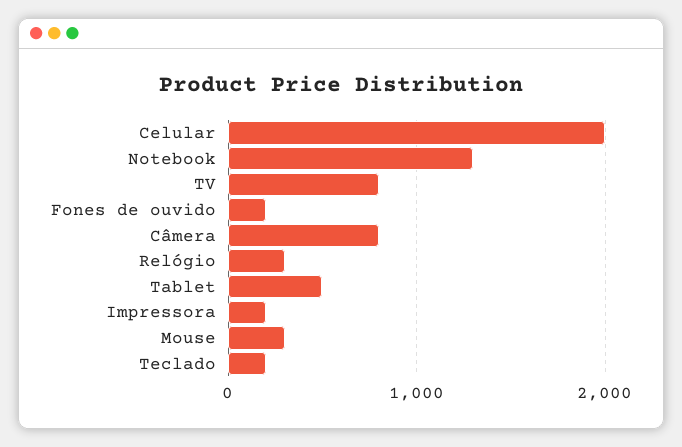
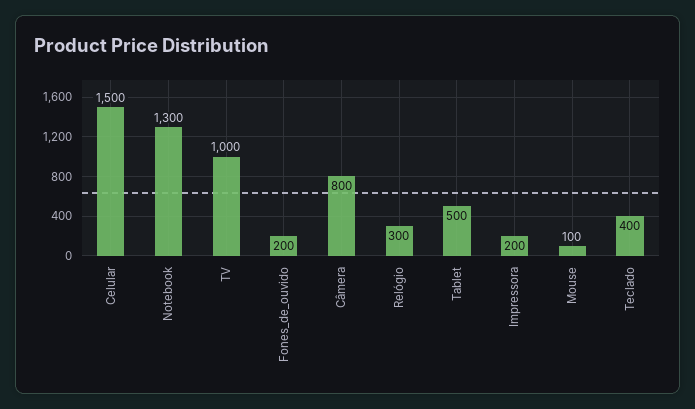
  {
-   "Celular": 2000,
+   "Celular": 1500,
    "Notebook": 1300,
-   "TV": 800,
+   "TV": 1000,
    "Fones de ouvido": 200,
    "Câmera": 800,
    "Relógio": 300,
    "Tablet": 500,
    "Impressora": 200,
-   "Mouse": 300,
+   "Mouse": 100,
-   "Teclado": 200
+   "Teclado": 400
  }

